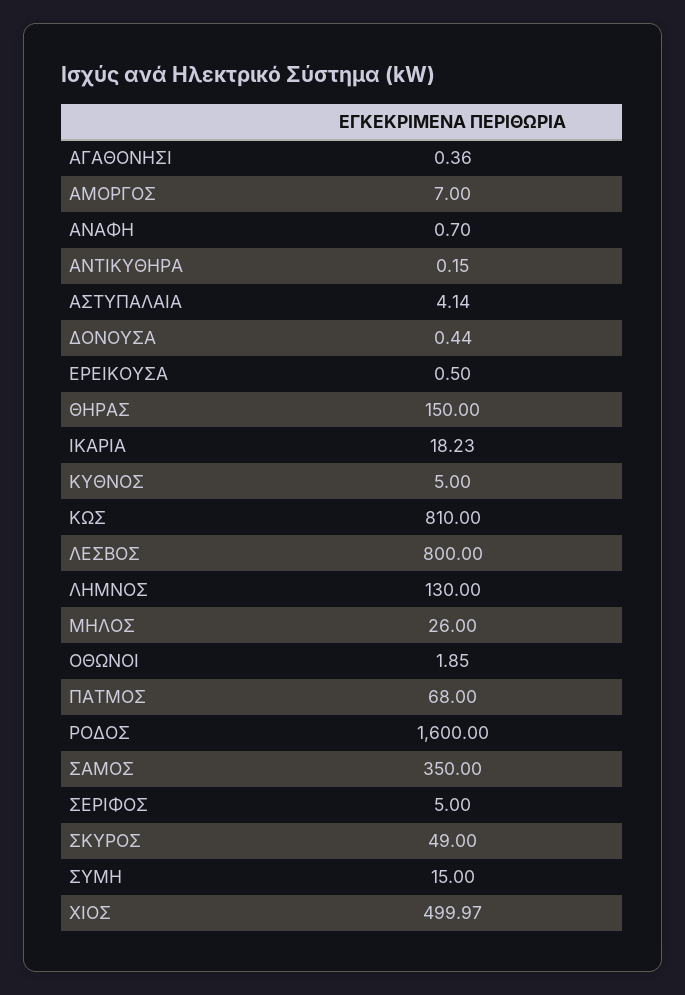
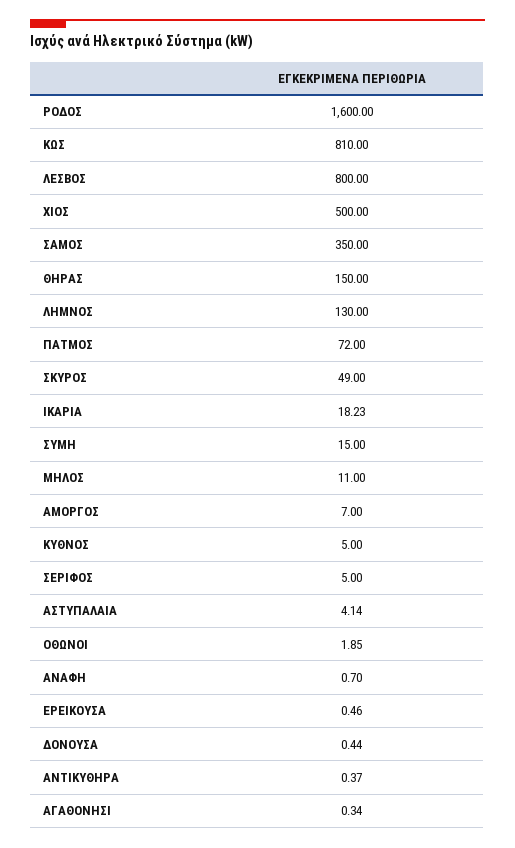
  {
-   "ΑΓΑΘΟΝΗΣΙ": 0.36,
+   "ΑΓΑΘΟΝΗΣΙ": 0.34,
    "ΑΜΟΡΓΟΣ": 7,
    "ΑΝΑΦΗ": 0.7,
-   "ΑΝΤΙΚΥΘΗΡΑ": 0.15,
+   "ΑΝΤΙΚΥΘΗΡΑ": 0.37,
    "ΑΣΤΥΠΑΛΑΙΑ": 4.14,
    "ΔΟΝΟΥΣΑ": 0.44,
-   "ΕΡΕΙΚΟΥΣΑ": 0.5,
+   "ΕΡΕΙΚΟΥΣΑ": 0.46,
    "ΘΗΡΑΣ": 150,
    "ΙΚΑΡΙΑ": 18.23,
    "ΚΥΘΝΟΣ": 5,
    "ΚΩΣ": 810,
    "ΛΕΣΒΟΣ": 800,
    "ΛΗΜΝΟΣ": 130,
-   "ΜΗΛΟΣ": 26,
+   "ΜΗΛΟΣ": 11,
    "ΟΘΩΝΟΙ": 1.85,
-   "ΠΑΤΜΟΣ": 68,
+   "ΠΑΤΜΟΣ": 72,
    "ΡΟΔΟΣ": 1600,
    "ΣΑΜΟΣ": 350,
    "ΣΕΡΙΦΟΣ": 5,
    "ΣΚΥΡΟΣ": 49,
    "ΣΥΜΗ": 15,
-   "ΧΙΟΣ": 499.97
+   "ΧΙΟΣ": 500
  }

